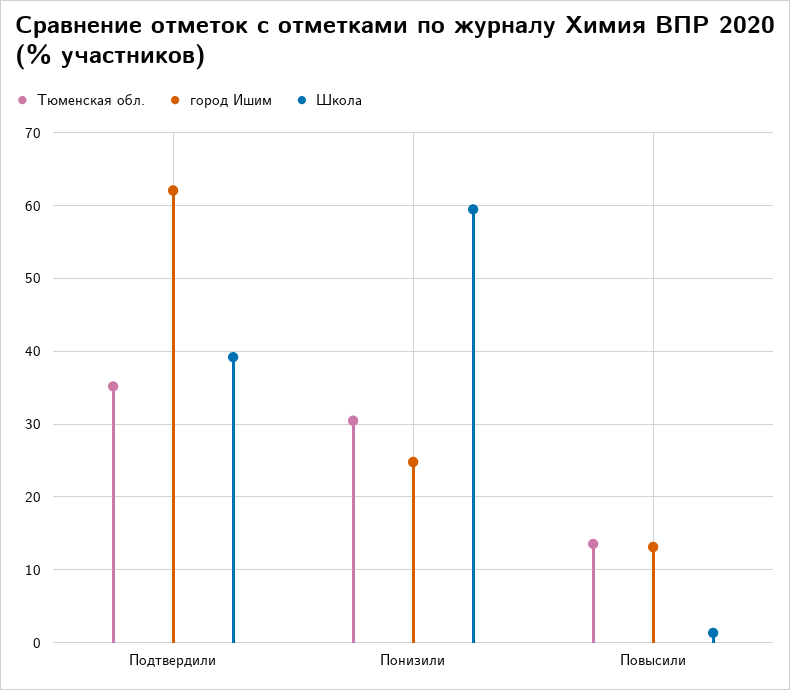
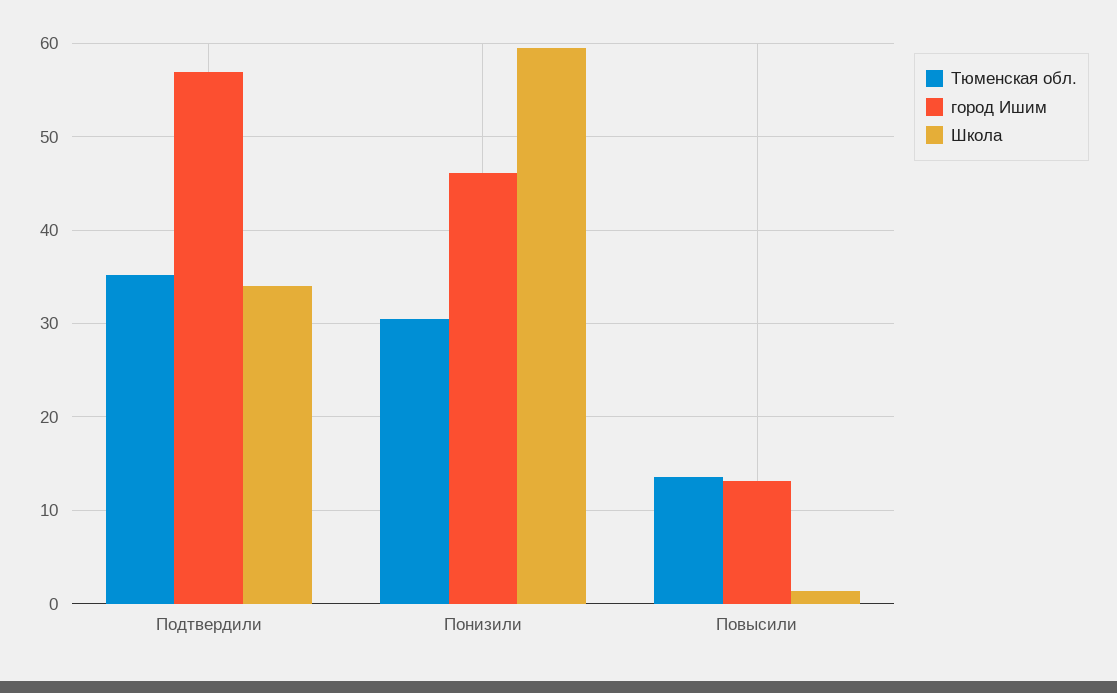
  {
    "Тюменская обл.": {
      "Подтвердили": 35,
      "Понизили": 30,
      "Повысили": 14
    },
    "город Ишим": {
-     "Подтвердили": 62,
+     "Подтвердили": 57,
-     "Понизили": 25,
+     "Понизили": 46,
      "Повысили": 13
    },
    "Школа": {
-     "Подтвердили": 39,
+     "Подтвердили": 34,
      "Понизили": 59,
      "Повысили": 1
    }
  }

